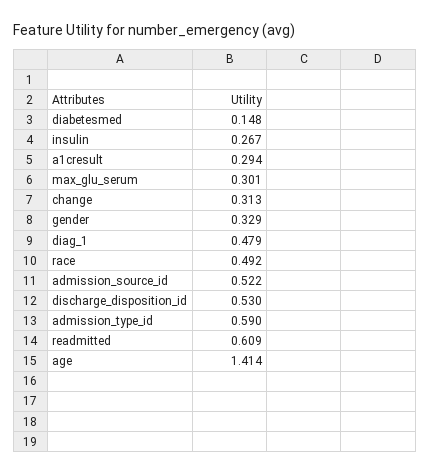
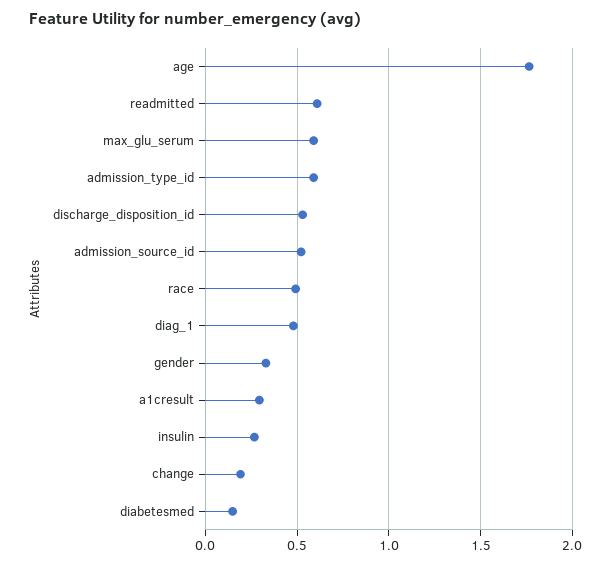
  {
    "diabetesmed": 0.148,
    "insulin": 0.267,
    "a1cresult": 0.294,
-   "max_glu_serum": 0.301,
+   "max_glu_serum": 0.6,
-   "change": 0.313,
+   "change": 0.2,
    "gender": 0.329,
    "diag_1": 0.479,
    "race": 0.492,
    "admission_source_id": 0.522,
    "discharge_disposition_id": 0.53,
    "admission_type_id": 0.59,
    "readmitted": 0.609,
-   "age": 1.414
+   "age": 1.75
  }

